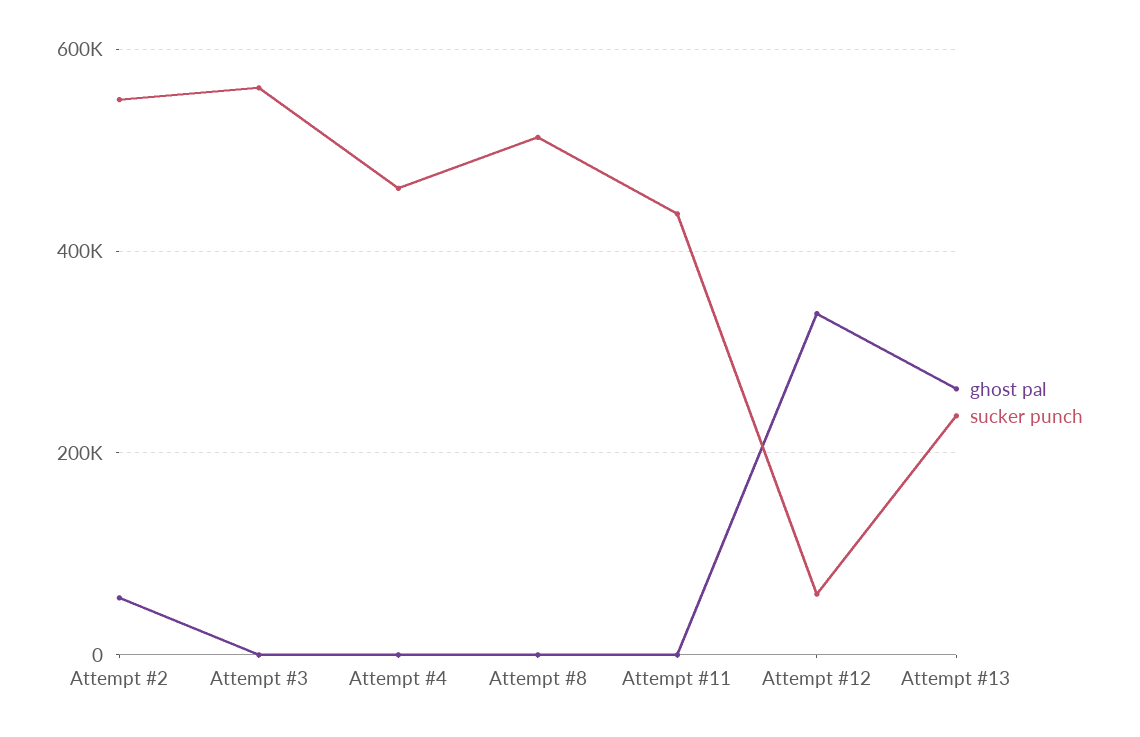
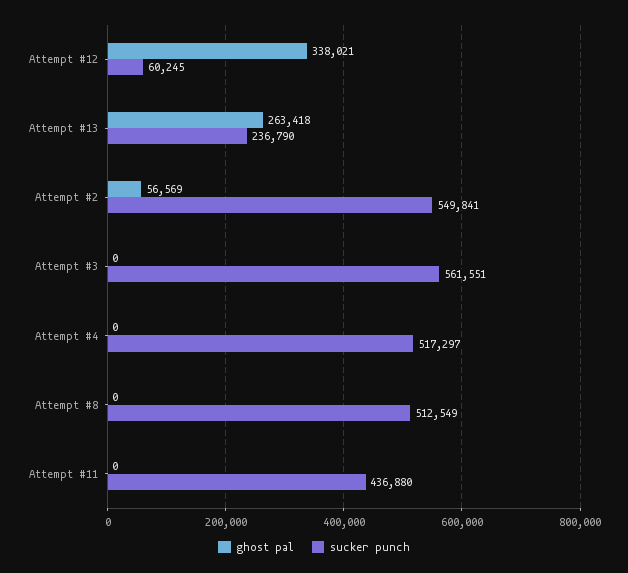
  {
    "ghost pal": {
      "Attempt #2": 56569,
      "Attempt #3": 0,
      "Attempt #4": 0,
      "Attempt #8": 0,
      "Attempt #11": 0,
      "Attempt #12": 338021,
      "Attempt #13": 263418
    },
    "sucker punch": {
      "Attempt #2": 549841,
      "Attempt #3": 561551,
-     "Attempt #4": 460000,
+     "Attempt #4": 517297,
      "Attempt #8": 512549,
      "Attempt #11": 436880,
      "Attempt #12": 60245,
      "Attempt #13": 236790
    }
  }

